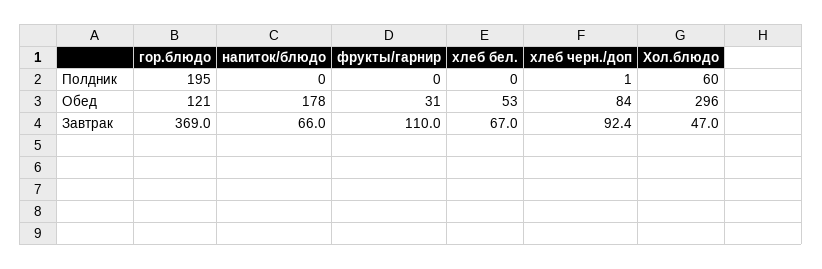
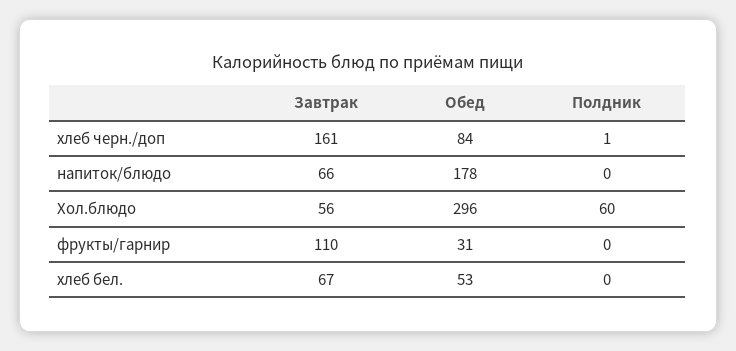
  {
-   "гор.блюдо": {
-     "Полдник": 195,
-     "Обед": 121,
-     "Завтрак": 369
-   },
    "напиток/блюдо": {
      "Полдник": 0,
      "Обед": 178,
      "Завтрак": 66
    },
    "фрукты/гарнир": {
      "Полдник": 0,
      "Обед": 31,
      "Завтрак": 110
    },
    "хлеб бел.": {
      "Полдник": 0,
      "Обед": 53,
      "Завтрак": 67
    },
    "хлеб черн./доп": {
      "Полдник": 1,
      "Обед": 84,
-     "Завтрак": 92.4
+     "Завтрак": 161
    },
    "Хол.блюдо": {
      "Полдник": 60,
      "Обед": 296,
-     "Завтрак": 47
+     "Завтрак": 56
    }
  }

